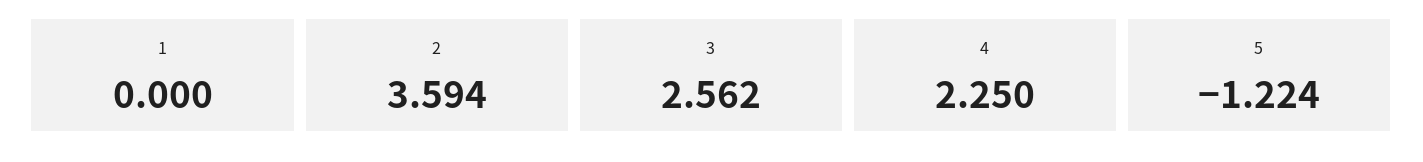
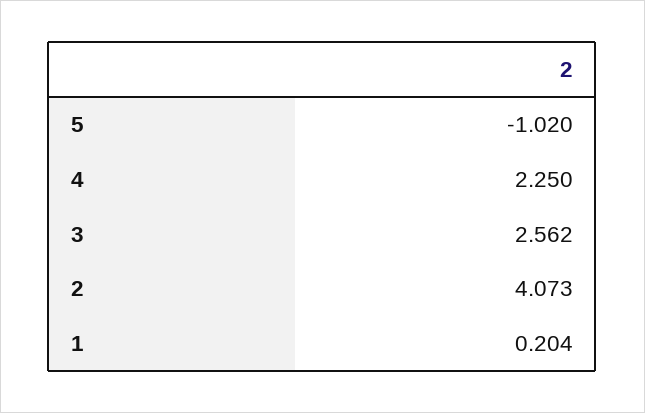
  {
-   "1": 0,
+   "1": 0.204,
-   "2": 3.594,
+   "2": 4.073,
    "3": 2.562,
    "4": 2.25,
-   "5": -1.224
+   "5": -1.02
  }

